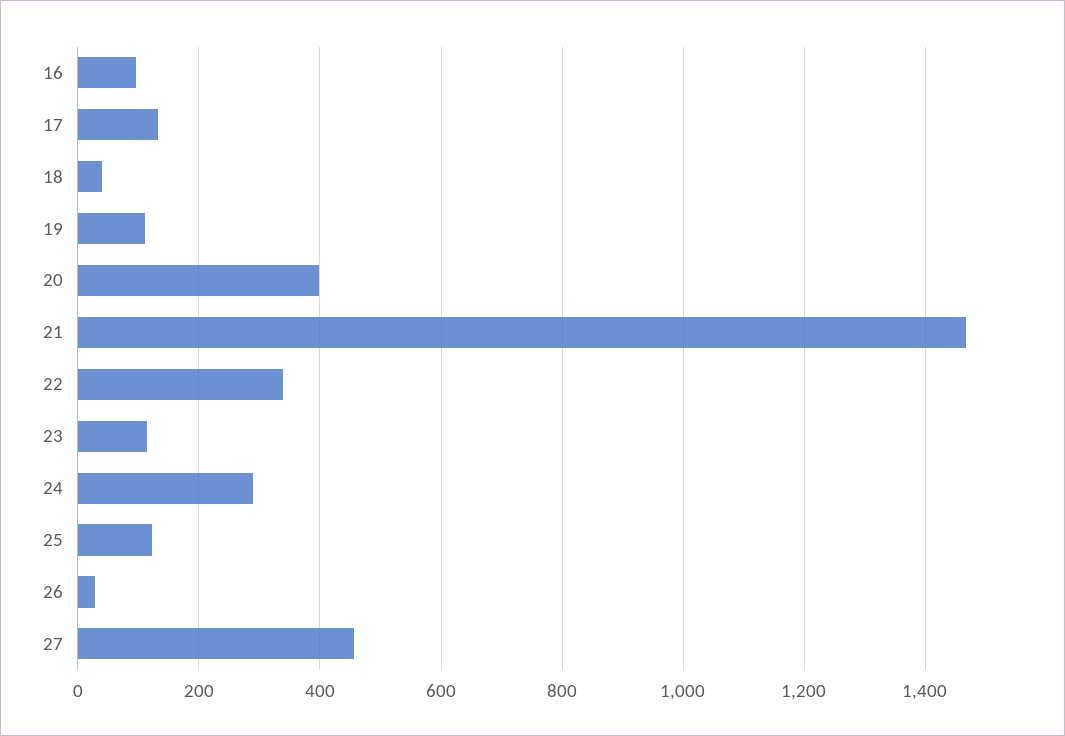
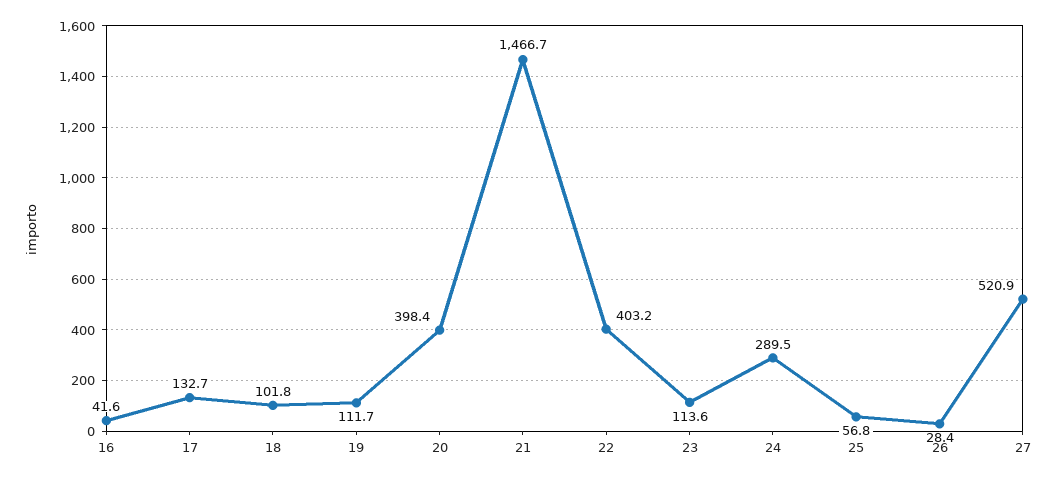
  {
-   "16": 100,
+   "16": 41.6,
    "17": 132.7,
-   "18": 40,
+   "18": 101.8,
    "19": 111.7,
    "20": 398.4,
    "21": 1466.7,
-   "22": 340,
+   "22": 403.2,
    "23": 113.6,
    "24": 289.5,
-   "25": 120,
+   "25": 56.8,
    "26": 28.4,
-   "27": 460
+   "27": 520.9
  }

